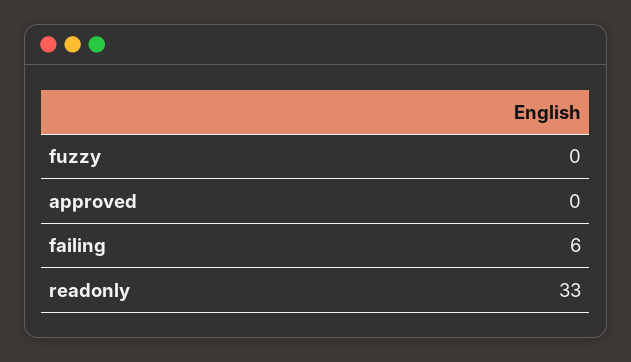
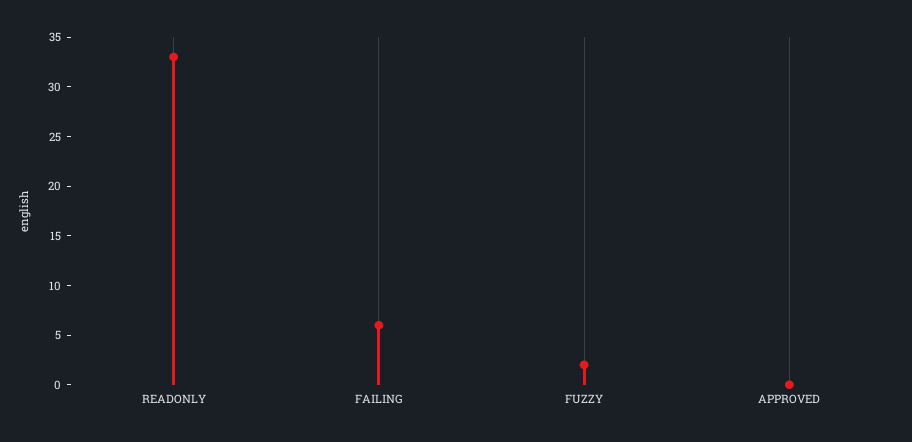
  {
-   "fuzzy": 0,
+   "fuzzy": 2,
    "approved": 0,
    "failing": 6,
    "readonly": 33
  }

